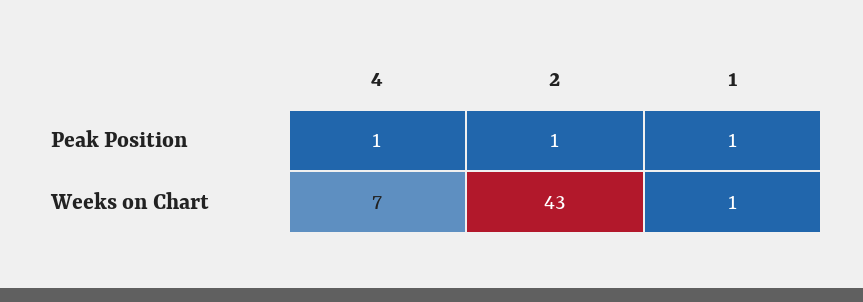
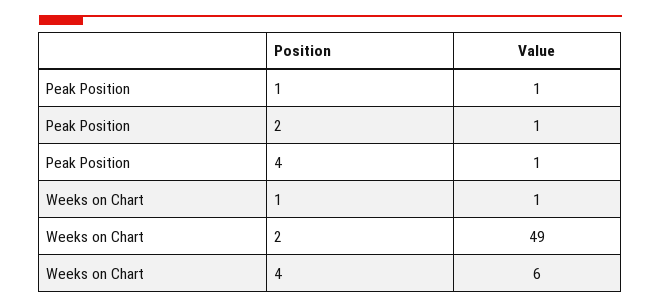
  {
    "4": {
      "Peak Position": 1,
-     "Weeks on Chart": 7
+     "Weeks on Chart": 6
    },
    "2": {
      "Peak Position": 1,
-     "Weeks on Chart": 43
+     "Weeks on Chart": 49
    },
    "1": {
      "Peak Position": 1,
      "Weeks on Chart": 1
    }
  }

